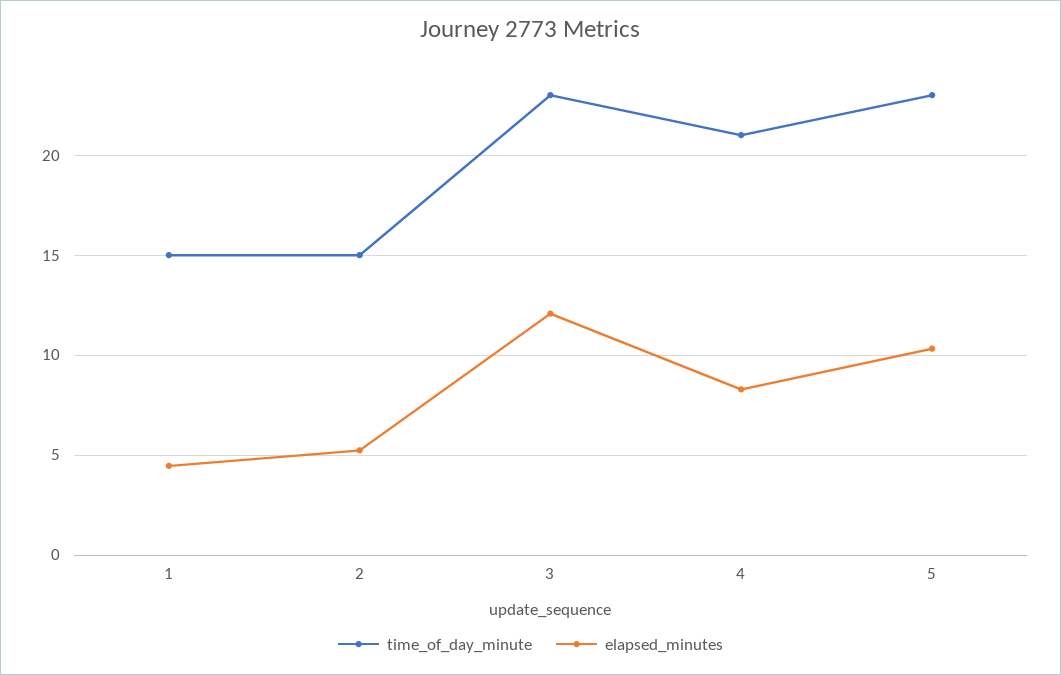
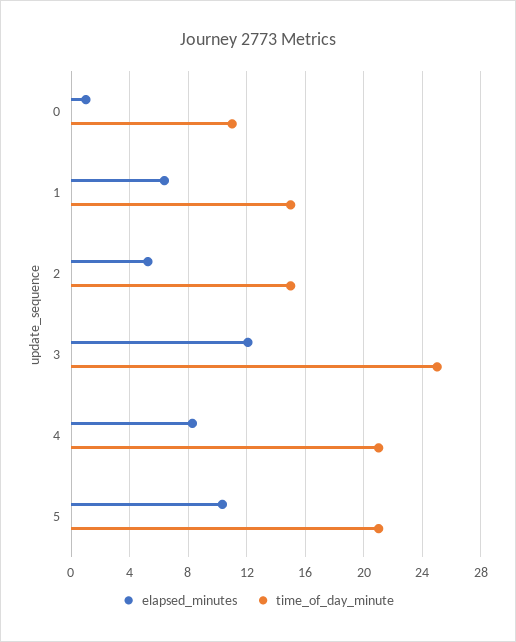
  {
    "time_of_day_minute": {
      "1": 15,
      "2": 15,
-     "3": 23,
+     "3": 25,
      "4": 21,
-     "5": 23
+     "5": 21,
+     "0": 11
    },
    "elapsed_minutes": {
-     "1": 4.5,
+     "1": 6.5,
      "2": 5,
      "3": 12,
      "4": 8.5,
-     "5": 10.5
+     "5": 10.5,
+     "0": 1
    }
  }

